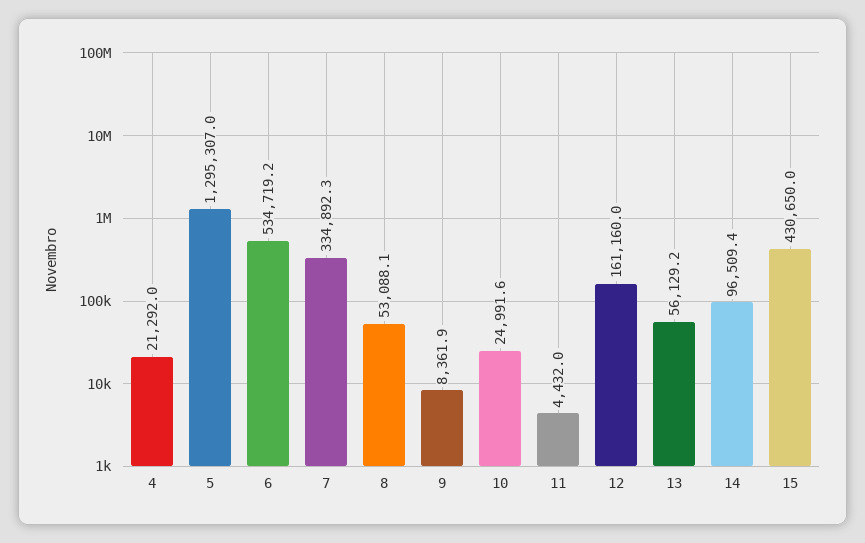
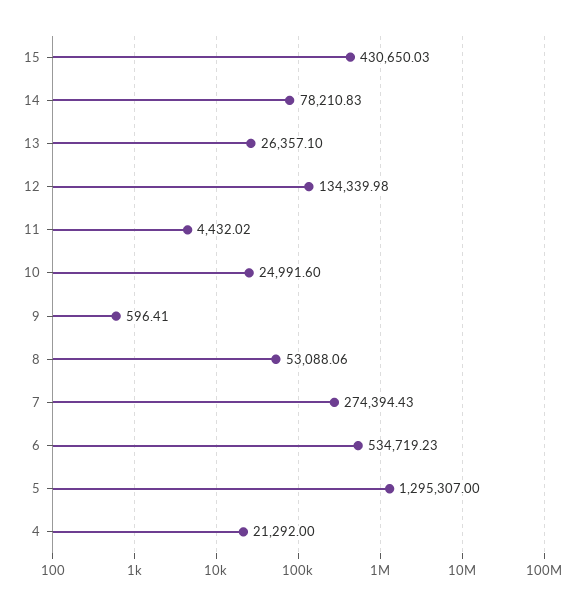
  {
    "4": 21292,
    "5": 1295307,
    "6": 534719.23,
-   "7": 334892.3,
+   "7": 274394.43,
    "8": 53088.06,
-   "9": 8361.9,
+   "9": 596.41,
    "10": 24991.6,
    "11": 4432.02,
-   "12": 161160,
+   "12": 134339.98,
-   "13": 56129.2,
+   "13": 26357.1,
-   "14": 96509.4,
+   "14": 78210.83,
    "15": 430650.03
  }

